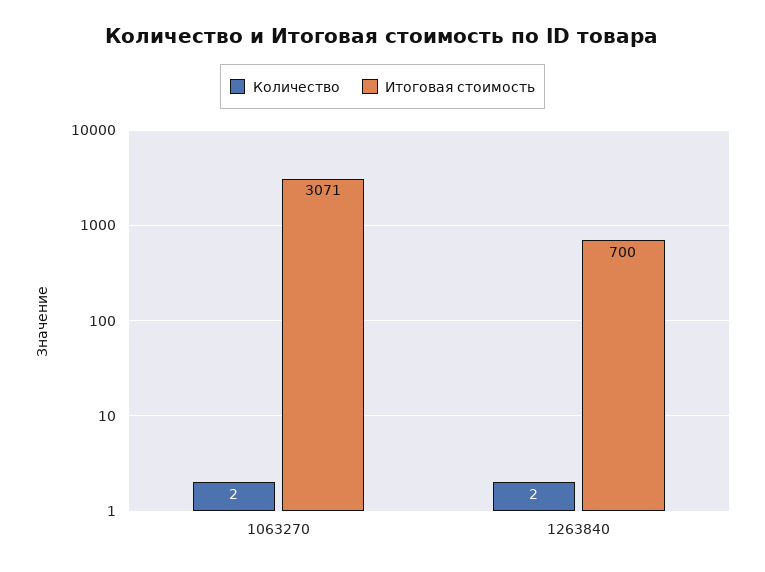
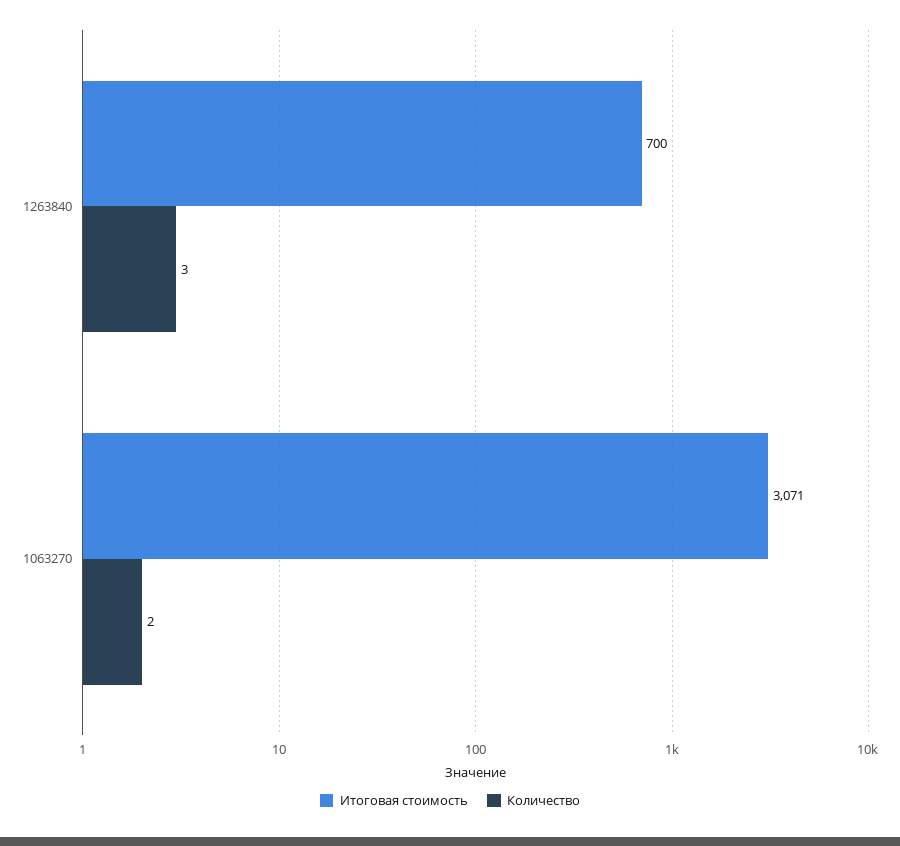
  {
    "Количество": {
      "1063270": 2,
-     "1263840": 2
+     "1263840": 3
    },
    "Итоговая стоимость": {
      "1063270": 3071,
      "1263840": 700
    }
  }

